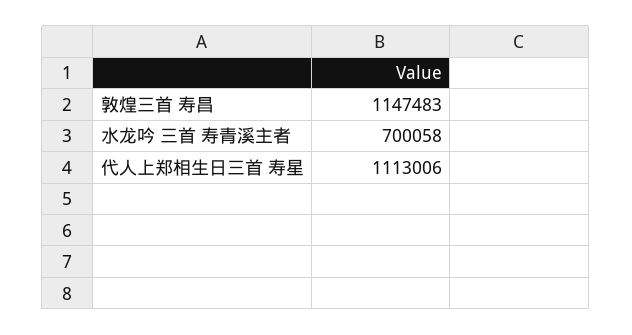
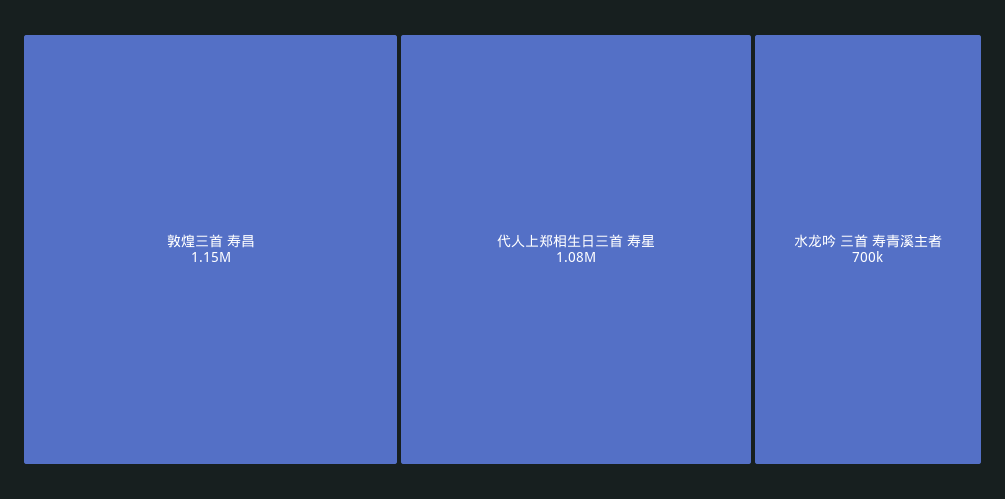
  {
    "敦煌三首 寿昌": 1147483,
    "水龙吟 三首 寿青溪主者": 700058,
-   "代人上郑相生日三首 寿星": 1113006
+   "代人上郑相生日三首 寿星": 1080000
  }

